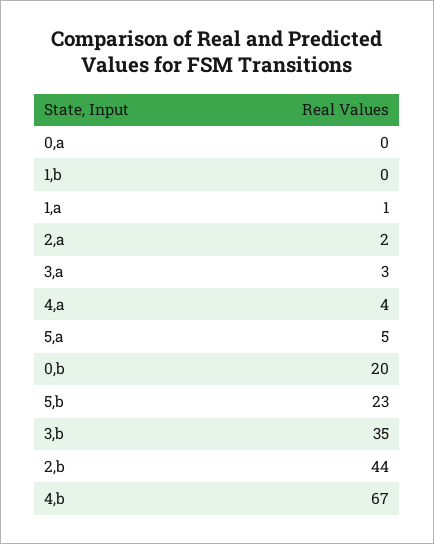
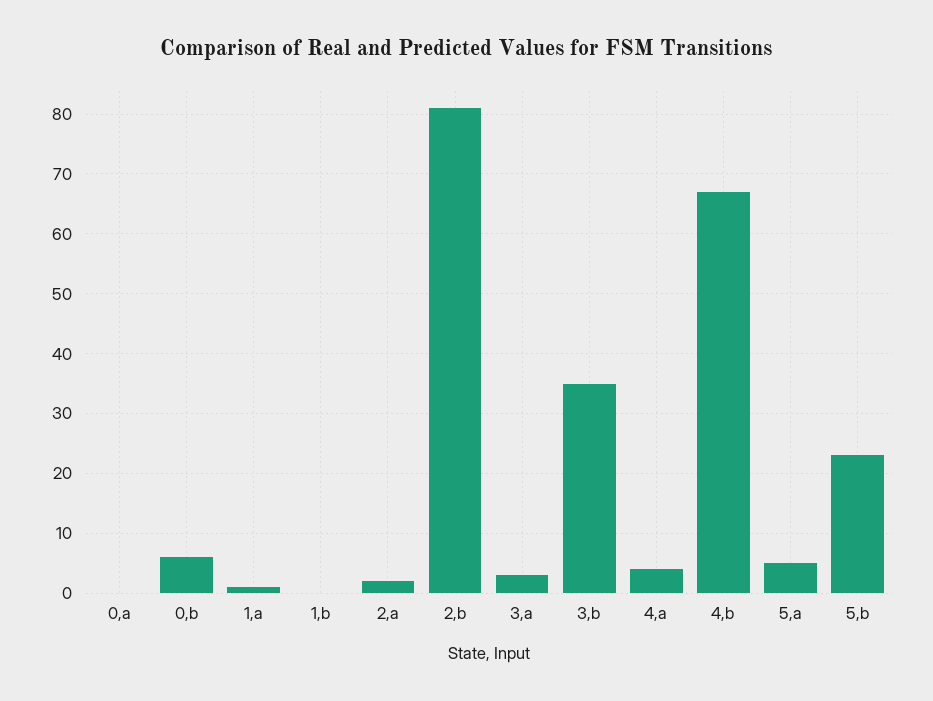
  {
    "0,a": 0,
    "1,b": 0,
    "1,a": 1,
    "2,a": 2,
    "3,a": 3,
    "4,a": 4,
    "5,a": 5,
-   "0,b": 20,
+   "0,b": 5,
    "5,b": 23,
    "3,b": 35,
-   "2,b": 44,
+   "2,b": 80,
    "4,b": 67
  }

